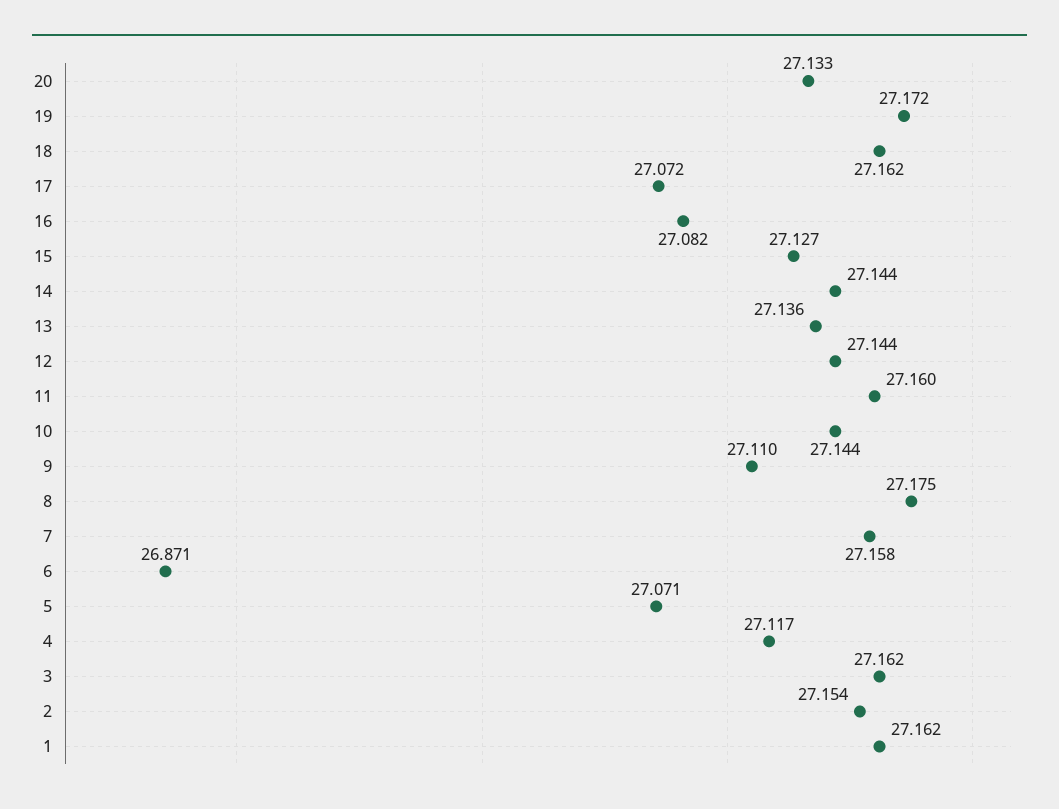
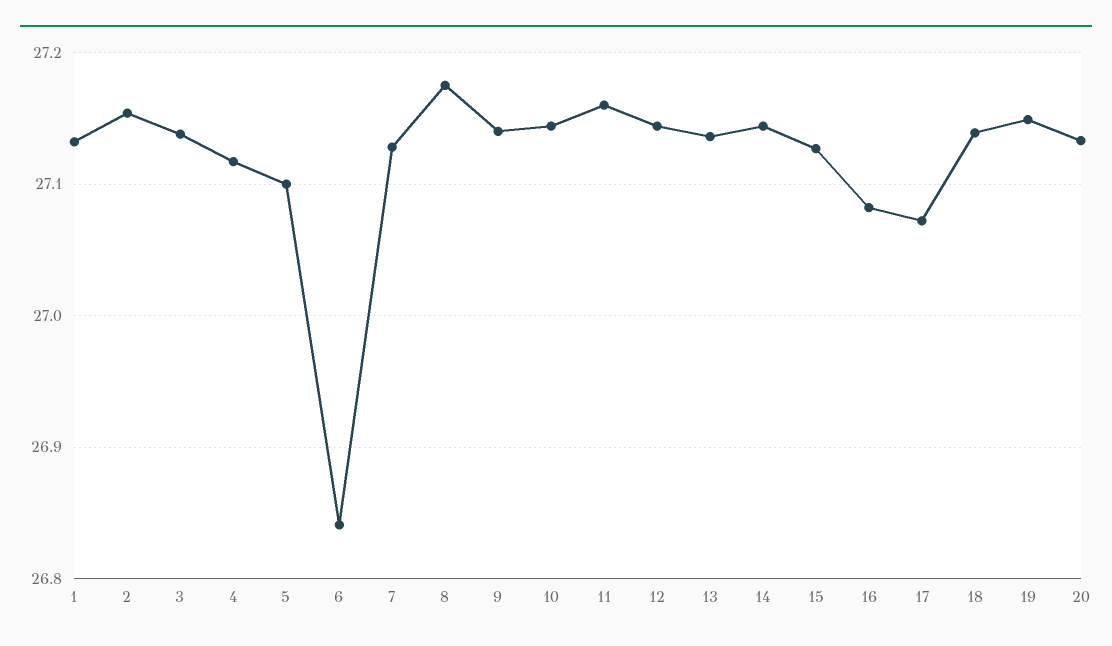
  {
    "20": 27.133,
-   "19": 27.172,
+   "19": 27.15,
-   "18": 27.162,
+   "18": 27.14,
    "17": 27.072,
    "16": 27.082,
    "15": 27.127,
    "14": 27.144,
    "13": 27.136,
    "12": 27.144,
    "11": 27.16,
    "10": 27.144,
-   "9": 27.11,
+   "9": 27.14,
    "8": 27.175,
-   "7": 27.158,
+   "7": 27.13,
-   "6": 26.871,
+   "6": 26.84,
-   "5": 27.071,
+   "5": 27.1,
    "4": 27.117,
-   "3": 27.162,
+   "3": 27.14,
    "2": 27.154,
-   "1": 27.162
+   "1": 27.13
  }

